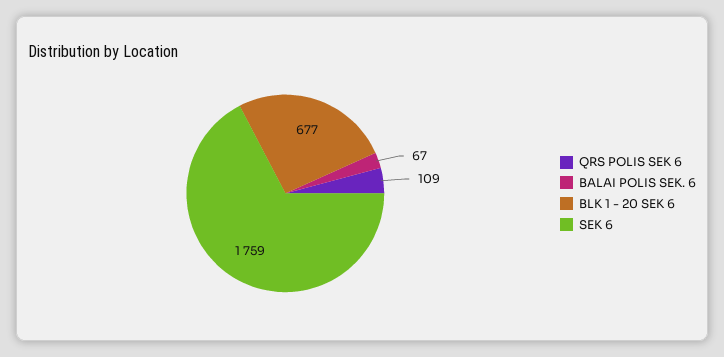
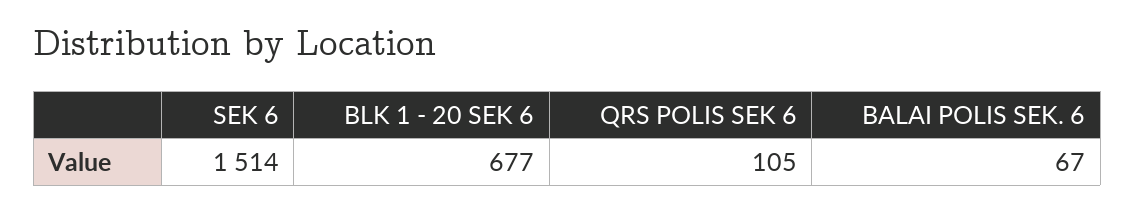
  {
-   "QRS POLIS SEK 6": 109,
+   "QRS POLIS SEK 6": 105,
    "BALAI POLIS SEK. 6": 67,
    "BLK 1 - 20 SEK 6": 677,
-   "SEK 6": 1759
+   "SEK 6": 1514
  }

